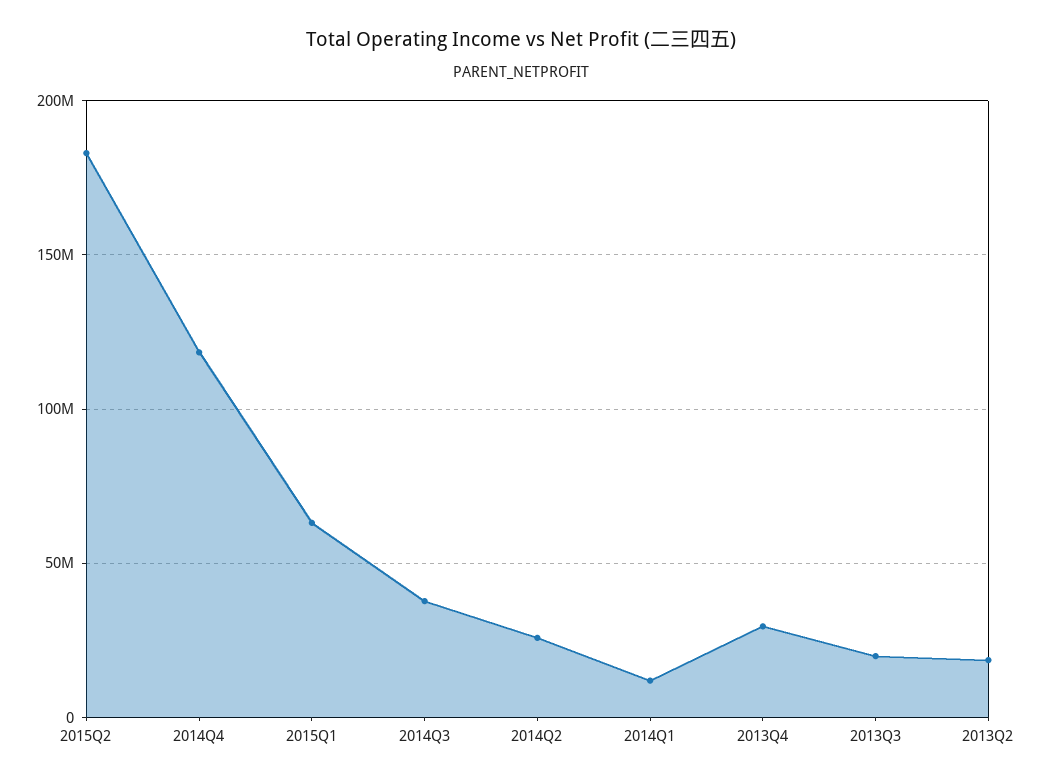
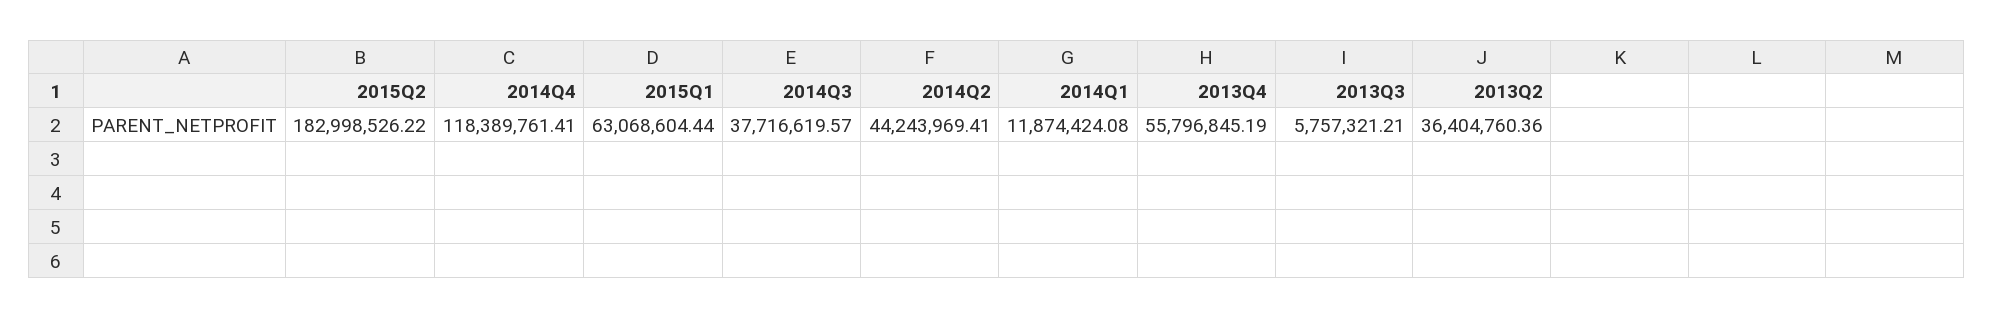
  {
    "2015Q2": 182998526.22,
    "2014Q4": 118389761.41,
    "2015Q1": 63068604.44,
    "2014Q3": 37716619.57,
-   "2014Q2": 25000000,
+   "2014Q2": 44243969.41,
    "2014Q1": 11874424.08,
-   "2013Q4": 30000000,
+   "2013Q4": 55796845.19,
-   "2013Q3": 20000000,
+   "2013Q3": 5757321.21,
-   "2013Q2": 20000000
+   "2013Q2": 36404760.36
  }

